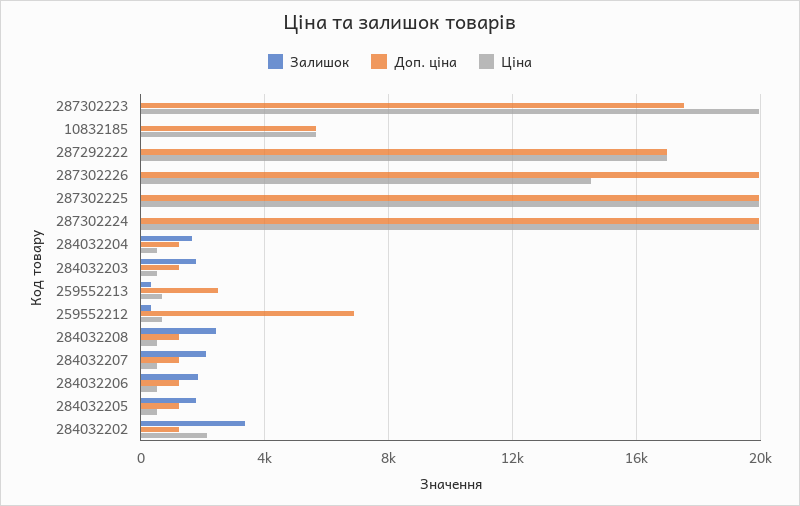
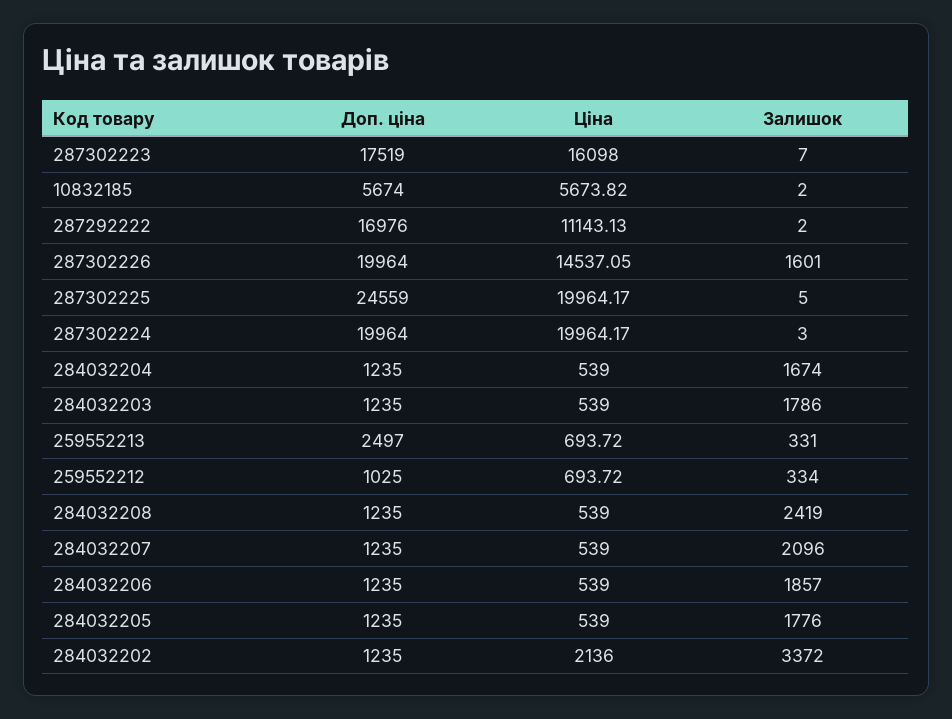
  {
    "Залишок": {
      "287302223": 7,
      "10832185": 2,
      "287292222": 2,
-     "287302226": 0,
+     "287302226": 1601,
      "287302225": 5,
      "287302224": 3,
      "284032204": 1674,
      "284032203": 1786,
      "259552213": 331,
      "259552212": 334,
      "284032208": 2419,
      "284032207": 2096,
      "284032206": 1857,
      "284032205": 1776,
      "284032202": 3372
    },
    "Доп. ціна": {
      "287302223": 17519,
      "10832185": 5674,
      "287292222": 16976,
      "287302226": 19964,
-     "287302225": 20000,
+     "287302225": 24559,
      "287302224": 19964,
      "284032204": 1235,
      "284032203": 1235,
      "259552213": 2497,
-     "259552212": 7000,
+     "259552212": 1025,
      "284032208": 1235,
      "284032207": 1235,
      "284032206": 1235,
      "284032205": 1235,
      "284032202": 1235
    },
    "Ціна": {
-     "287302223": 20000,
+     "287302223": 16098,
      "10832185": 5673.82,
-     "287292222": 17000,
+     "287292222": 11143.13,
      "287302226": 14537.05,
      "287302225": 19964.17,
      "287302224": 19964.17,
      "284032204": 539,
      "284032203": 539,
      "259552213": 693.72,
      "259552212": 693.72,
      "284032208": 539,
      "284032207": 539,
      "284032206": 539,
      "284032205": 539,
      "284032202": 2136
    }
  }

